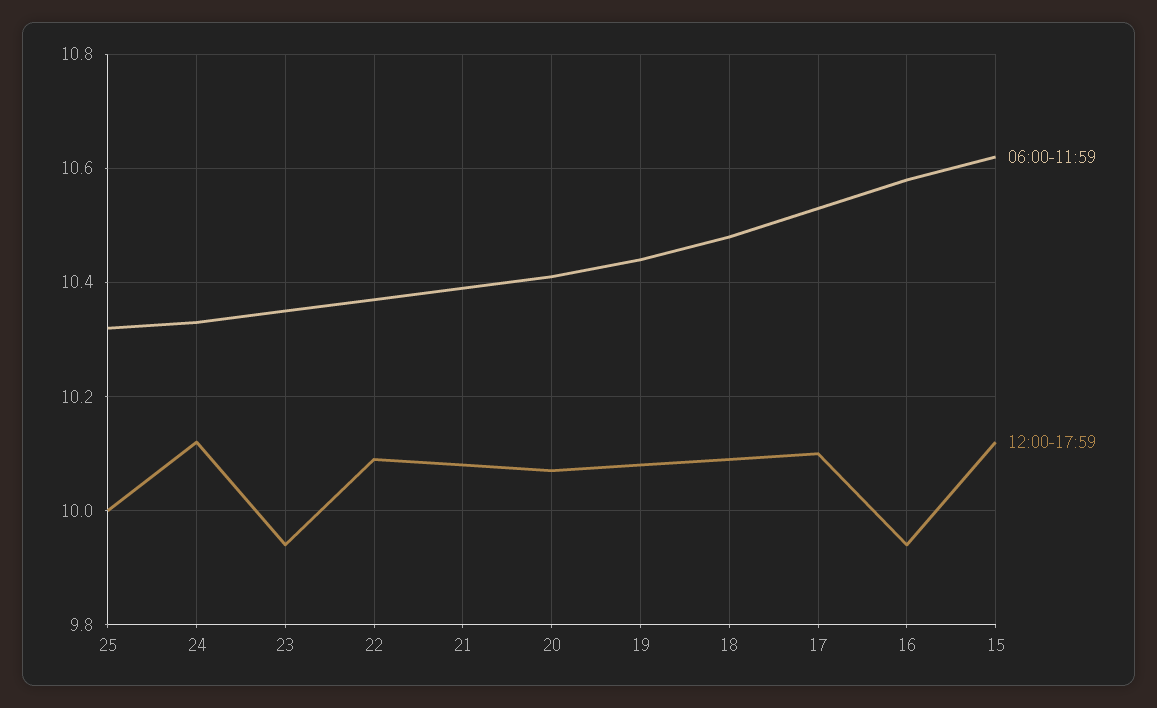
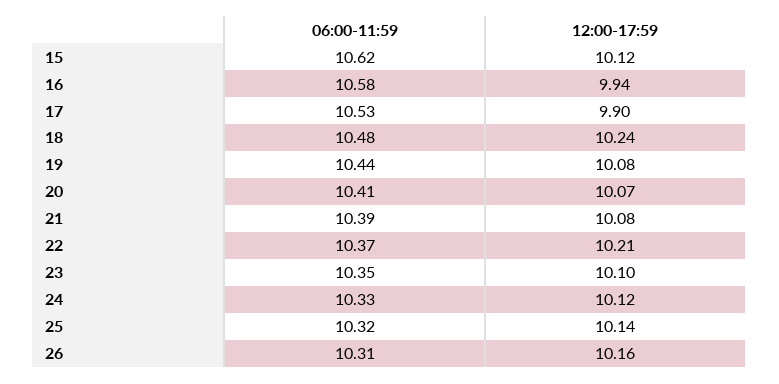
  {
    "06:00-11:59": {
      "25": 10.32,
      "24": 10.33,
      "23": 10.35,
      "22": 10.37,
      "21": 10.39,
      "20": 10.41,
      "19": 10.44,
      "18": 10.48,
      "17": 10.53,
      "16": 10.58,
-     "15": 10.62
+     "15": 10.62,
+     "26": 10.31
    },
    "12:00-17:59": {
-     "25": 10,
+     "25": 10.14,
      "24": 10.12,
-     "23": 9.95,
+     "23": 10.1,
-     "22": 10.1,
+     "22": 10.21,
      "21": 10.08,
      "20": 10.07,
      "19": 10.08,
-     "18": 10.1,
+     "18": 10.24,
-     "17": 10.1,
+     "17": 9.9,
      "16": 9.94,
-     "15": 10.12
+     "15": 10.12,
+     "26": 10.16
    }
  }

